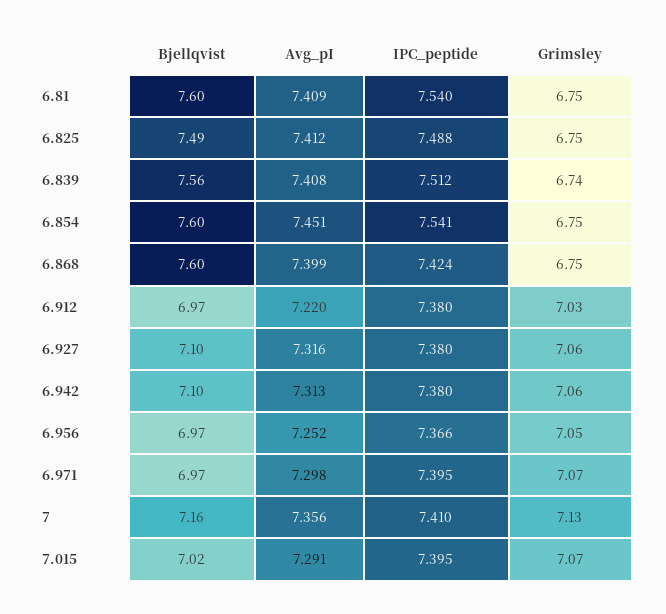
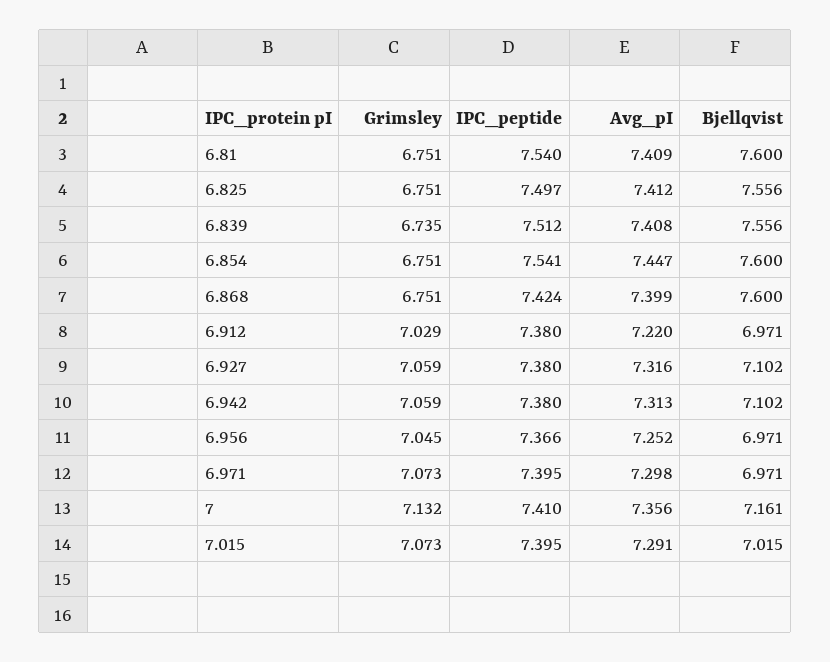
  {
    "Bjellqvist": {
      "6.81": 7.6,
-     "6.825": 7.49,
+     "6.825": 7.556,
      "6.839": 7.556,
      "6.854": 7.6,
      "6.868": 7.6,
      "6.912": 6.971,
      "6.927": 7.102,
      "6.942": 7.102,
      "6.956": 6.971,
      "6.971": 6.971,
      "7": 7.161,
      "7.015": 7.015
    },
    "Avg_pI": {
      "6.81": 7.409,
      "6.825": 7.412,
      "6.839": 7.408,
-     "6.854": 7.451,
+     "6.854": 7.447,
      "6.868": 7.399,
      "6.912": 7.22,
      "6.927": 7.316,
      "6.942": 7.313,
      "6.956": 7.252,
      "6.971": 7.298,
      "7": 7.356,
      "7.015": 7.291
    },
    "IPC_peptide": {
      "6.81": 7.54,
-     "6.825": 7.488,
+     "6.825": 7.497,
      "6.839": 7.512,
      "6.854": 7.541,
      "6.868": 7.424,
      "6.912": 7.38,
      "6.927": 7.38,
      "6.942": 7.38,
      "6.956": 7.366,
      "6.971": 7.395,
      "7": 7.41,
      "7.015": 7.395
    },
    "Grimsley": {
      "6.81": 6.751,
      "6.825": 6.751,
      "6.839": 6.735,
      "6.854": 6.751,
      "6.868": 6.751,
      "6.912": 7.029,
      "6.927": 7.059,
      "6.942": 7.059,
      "6.956": 7.045,
      "6.971": 7.073,
      "7": 7.132,
      "7.015": 7.073
    }
  }

